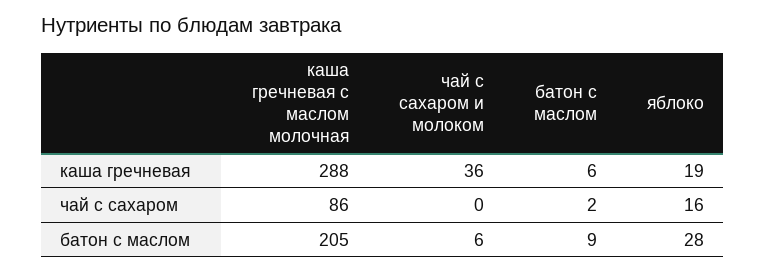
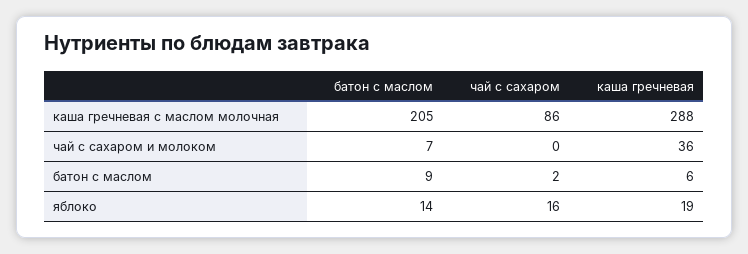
  {
    "каша гречневая с маслом молочная": {
      "каша гречневая": 288,
      "чай с сахаром": 86,
      "батон с маслом": 205
    },
    "чай с сахаром и молоком": {
      "каша гречневая": 36,
      "чай с сахаром": 0,
-     "батон с маслом": 6
+     "батон с маслом": 7
    },
    "батон с маслом": {
      "каша гречневая": 6,
      "чай с сахаром": 2,
      "батон с маслом": 9
    },
    "яблоко": {
      "каша гречневая": 19,
      "чай с сахаром": 16,
-     "батон с маслом": 28
+     "батон с маслом": 14
    }
  }

